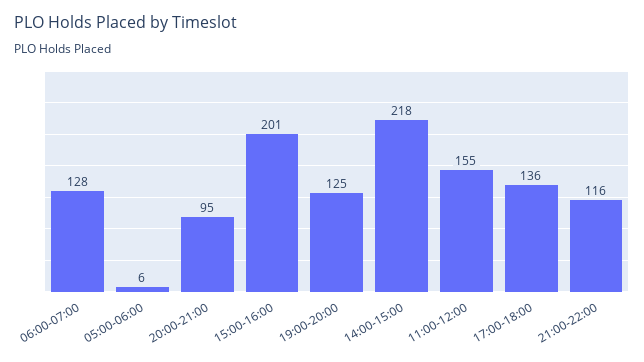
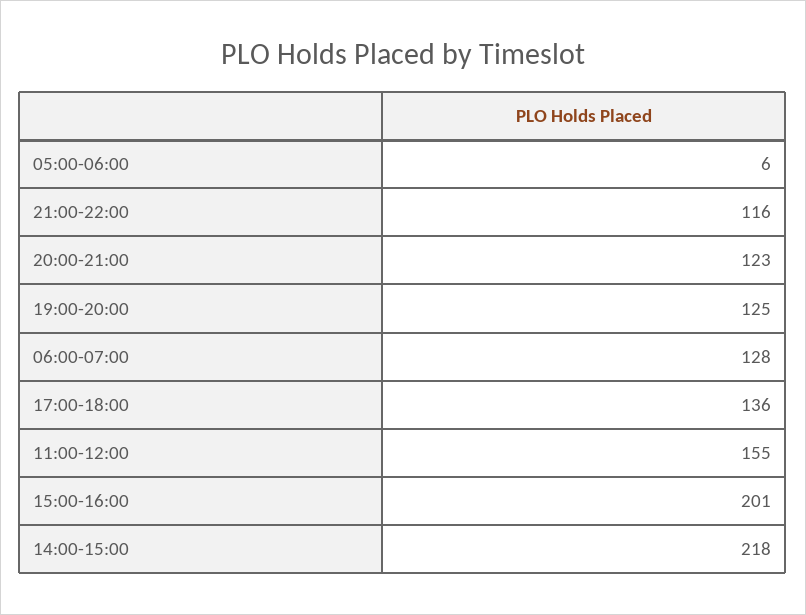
  {
    "06:00-07:00": 128,
    "05:00-06:00": 6,
-   "20:00-21:00": 95,
+   "20:00-21:00": 123,
    "15:00-16:00": 201,
    "19:00-20:00": 125,
    "14:00-15:00": 218,
    "11:00-12:00": 155,
    "17:00-18:00": 136,
    "21:00-22:00": 116
  }

